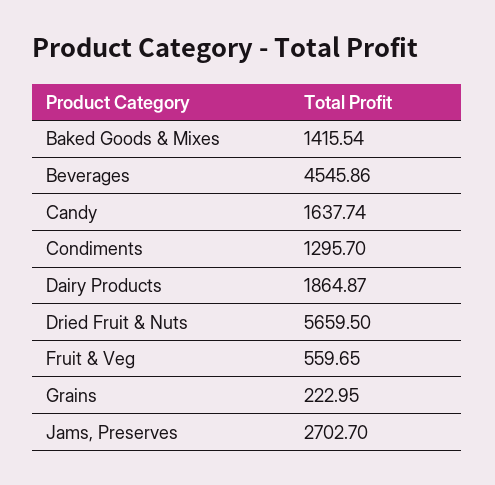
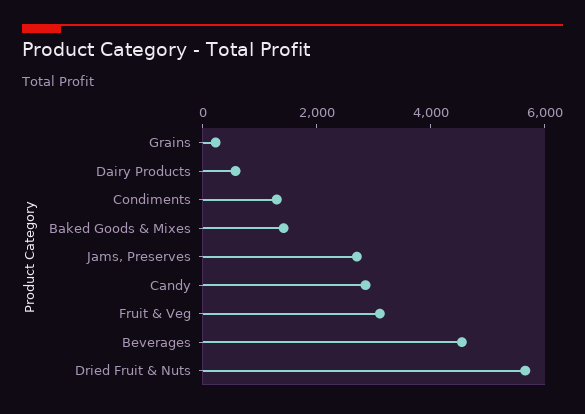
  {
    "Baked Goods & Mixes": 1415.54,
    "Beverages": 4545.86,
-   "Candy": 1637.74,
+   "Candy": 3000,
    "Condiments": 1295.7,
-   "Dairy Products": 1864.87,
+   "Dairy Products": 500,
    "Dried Fruit & Nuts": 5659.5,
-   "Fruit & Veg": 559.65,
+   "Fruit & Veg": 3000,
    "Grains": 222.95,
    "Jams, Preserves": 2702.7
  }

